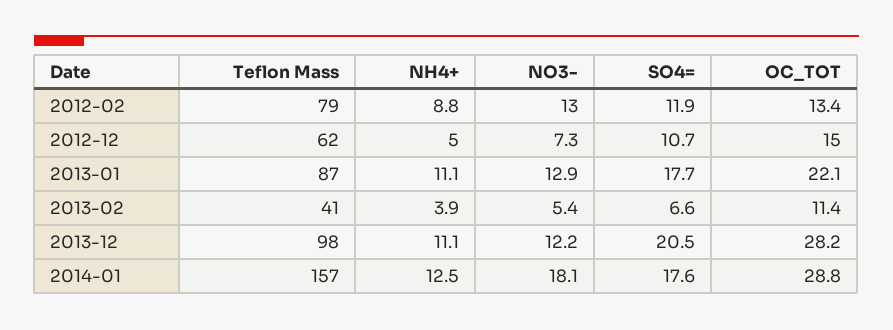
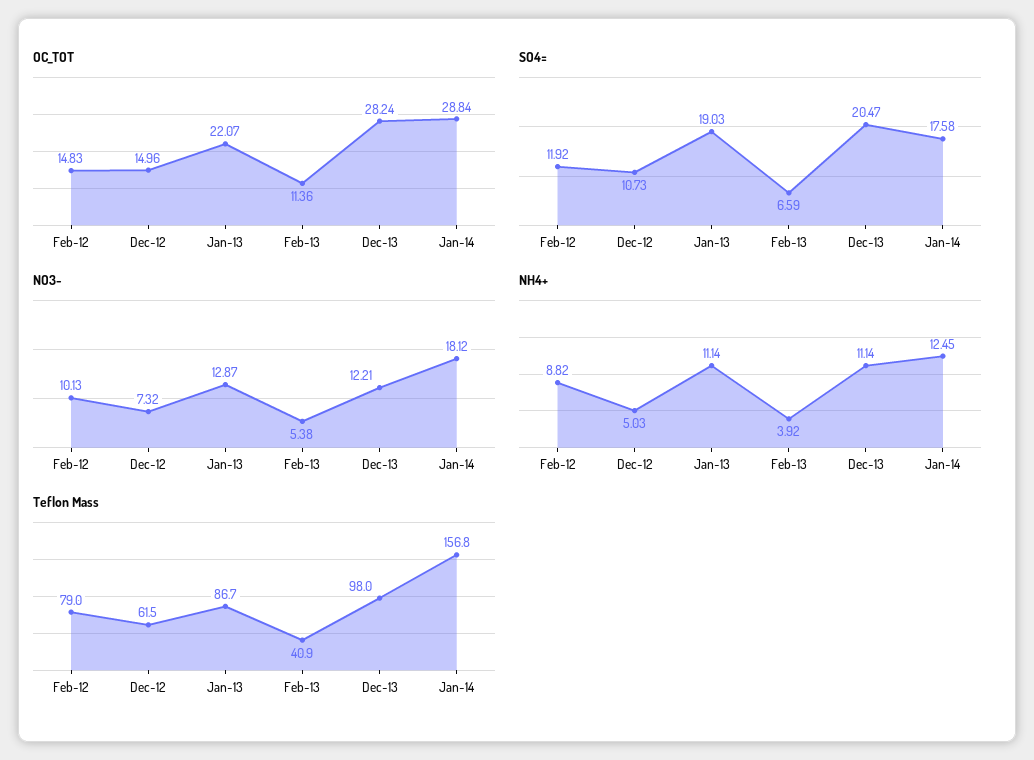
  {
    "Teflon Mass": {
      "2012-02": 79,
      "2012-12": 61.5,
      "2013-01": 86.7,
      "2013-02": 40.9,
      "2013-12": 98,
      "2014-01": 156.8
    },
    "NH4+": {
      "2012-02": 8.82,
      "2012-12": 5.03,
      "2013-01": 11.14,
      "2013-02": 3.92,
      "2013-12": 11.14,
      "2014-01": 12.45
    },
    "NO3-": {
-     "2012-02": 13,
+     "2012-02": 10.13,
      "2012-12": 7.32,
      "2013-01": 12.87,
      "2013-02": 5.38,
      "2013-12": 12.21,
      "2014-01": 18.12
    },
    "SO4=": {
      "2012-02": 11.92,
      "2012-12": 10.73,
-     "2013-01": 17.7,
+     "2013-01": 19.03,
      "2013-02": 6.59,
      "2013-12": 20.47,
      "2014-01": 17.58
    },
    "OC_TOT": {
-     "2012-02": 13.4,
+     "2012-02": 14.83,
      "2012-12": 14.96,
      "2013-01": 22.07,
      "2013-02": 11.36,
      "2013-12": 28.24,
      "2014-01": 28.84
    }
  }

